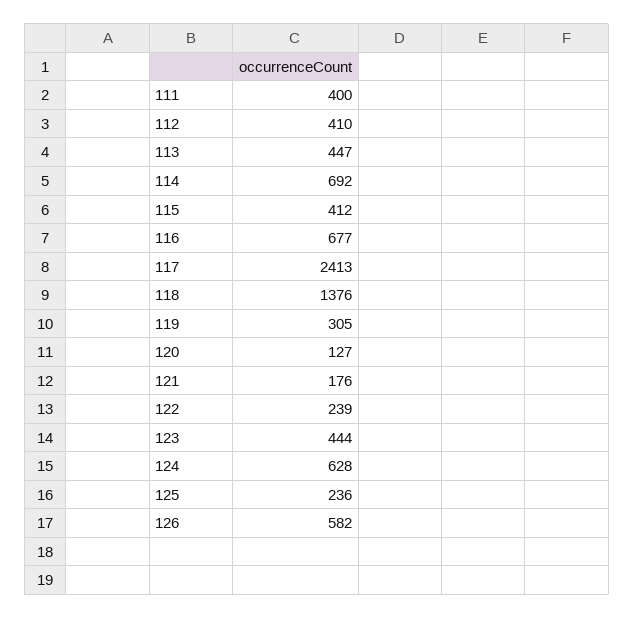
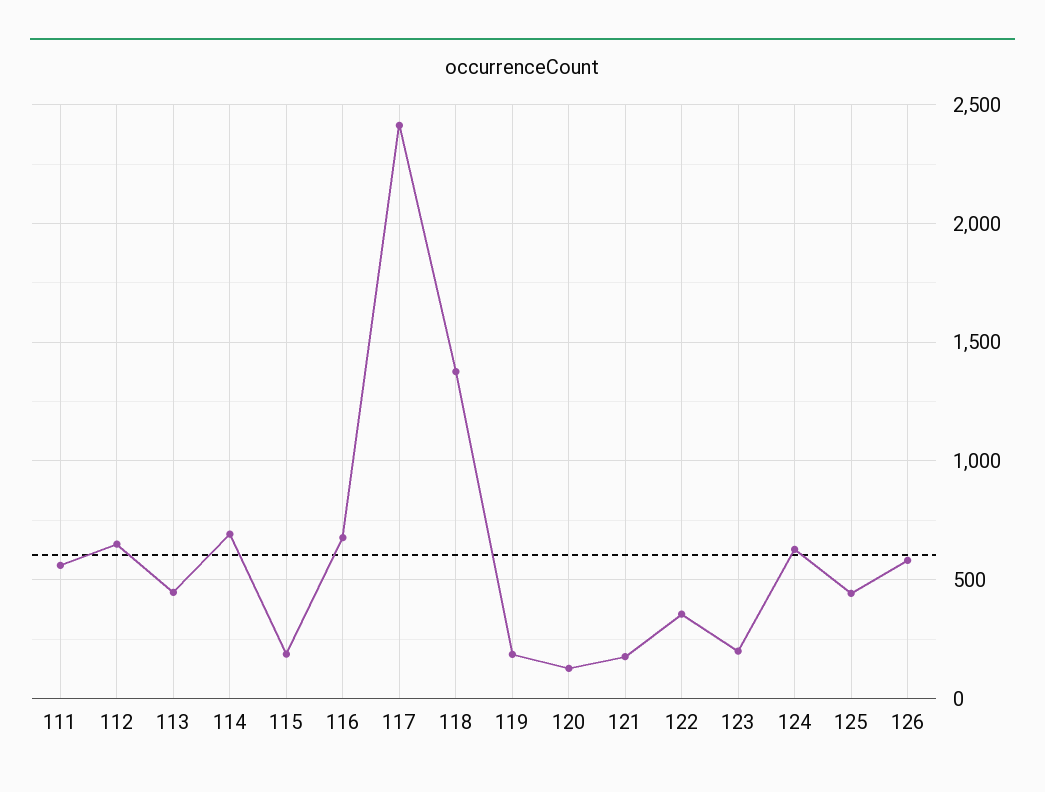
  {
-   "111": 400,
+   "111": 550,
-   "112": 410,
+   "112": 650,
    "113": 447,
    "114": 692,
-   "115": 412,
+   "115": 200,
    "116": 677,
    "117": 2413,
    "118": 1376,
-   "119": 305,
+   "119": 200,
    "120": 127,
    "121": 176,
-   "122": 239,
+   "122": 350,
-   "123": 444,
+   "123": 200,
    "124": 628,
-   "125": 236,
+   "125": 450,
    "126": 582
  }

